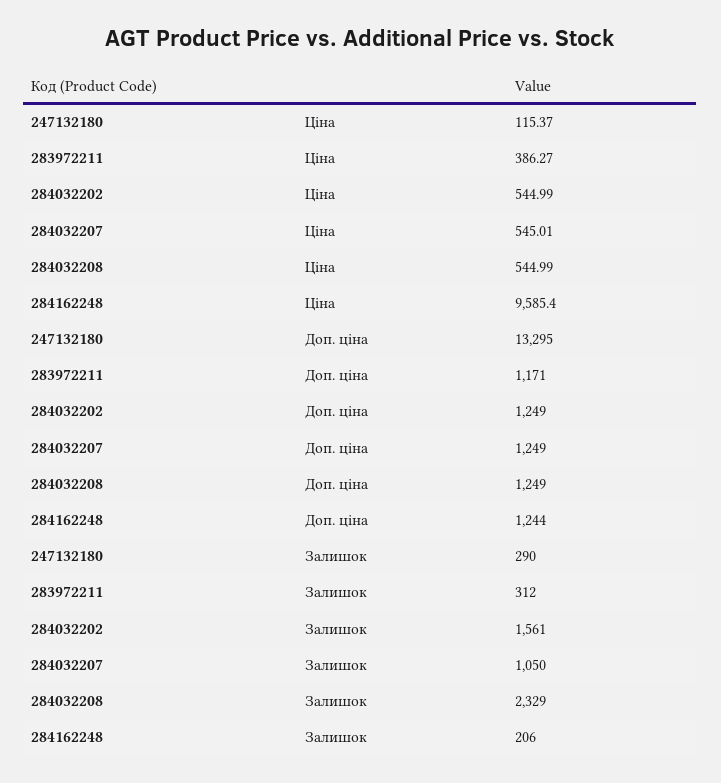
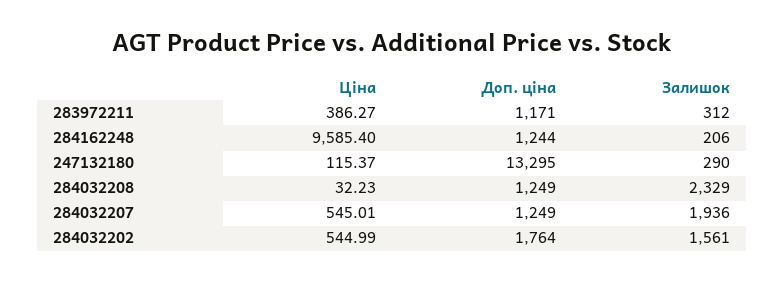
  {
    "247132180": {
      "Ціна": 115.37,
      "Доп. ціна": 13295,
      "Залишок": 290
    },
    "283972211": {
      "Ціна": 386.27,
      "Доп. ціна": 1171,
      "Залишок": 312
    },
    "284032202": {
      "Ціна": 544.99,
-     "Доп. ціна": 1249,
+     "Доп. ціна": 1764,
      "Залишок": 1561
    },
    "284032207": {
      "Ціна": 545.01,
      "Доп. ціна": 1249,
-     "Залишок": 1050
+     "Залишок": 1936
    },
    "284032208": {
-     "Ціна": 544.99,
+     "Ціна": 32.23,
      "Доп. ціна": 1249,
      "Залишок": 2329
    },
    "284162248": {
      "Ціна": 9585.4,
      "Доп. ціна": 1244,
      "Залишок": 206
    }
  }

